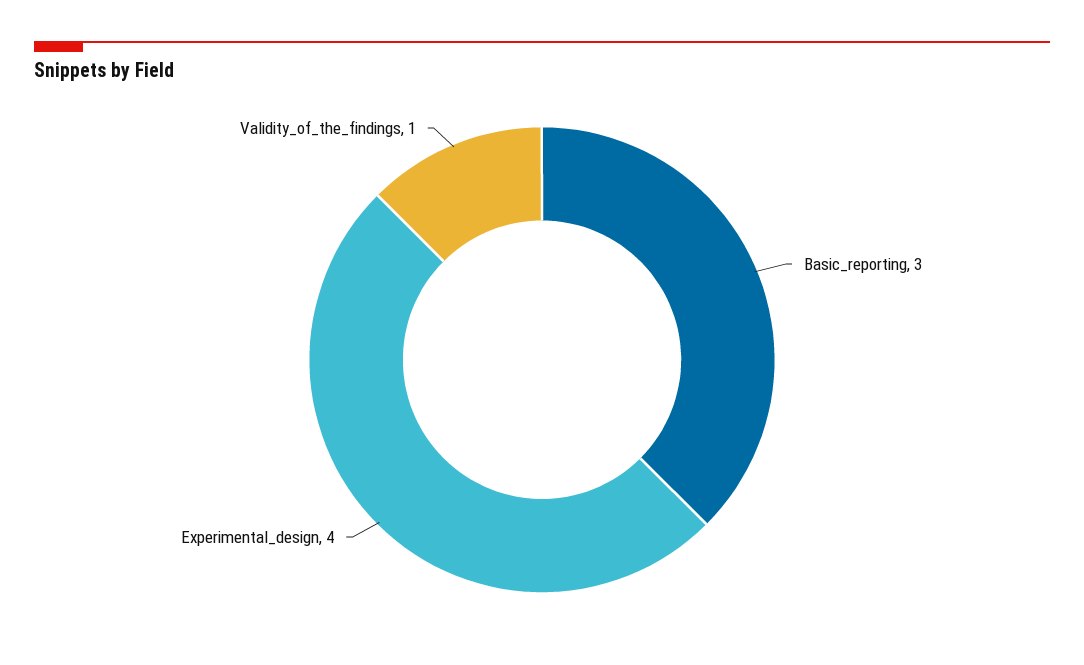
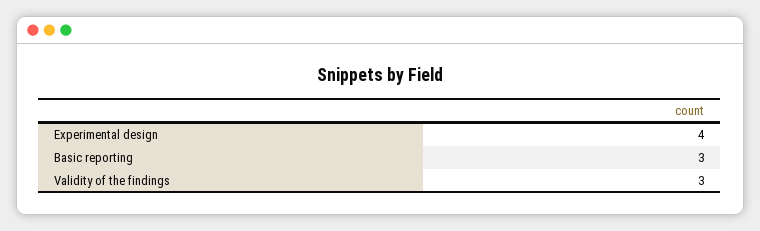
  {
    "Basic_reporting": 3,
    "Experimental_design": 4,
-   "Validity_of_the_findings": 1
+   "Validity_of_the_findings": 3
  }

